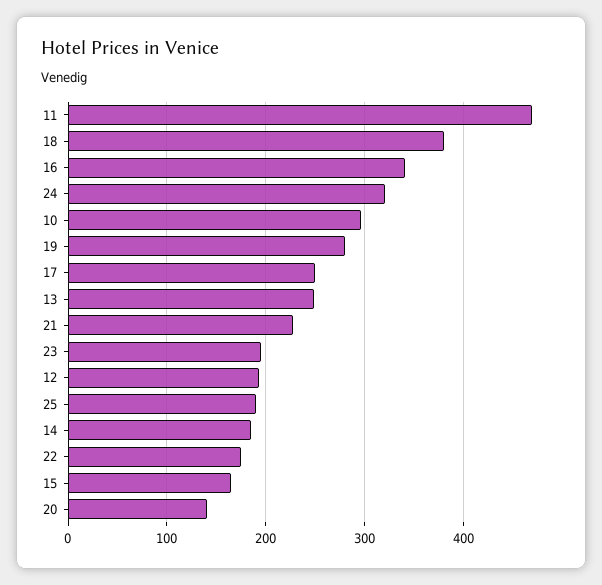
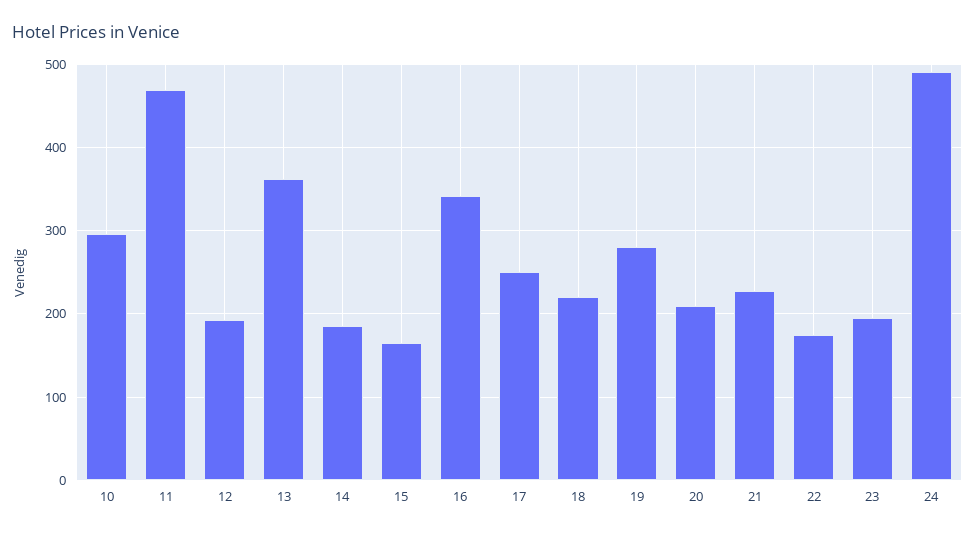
  {
    "11": 470,
-   "18": 380,
+   "18": 220,
    "16": 340,
-   "24": 320,
+   "24": 490,
    "10": 300,
    "19": 280,
    "17": 250,
-   "13": 250,
+   "13": 360,
    "21": 230,
    "23": 200,
    "12": 190,
-   "25": 190,
    "14": 190,
    "22": 180,
    "15": 170,
-   "20": 140
+   "20": 210
  }

